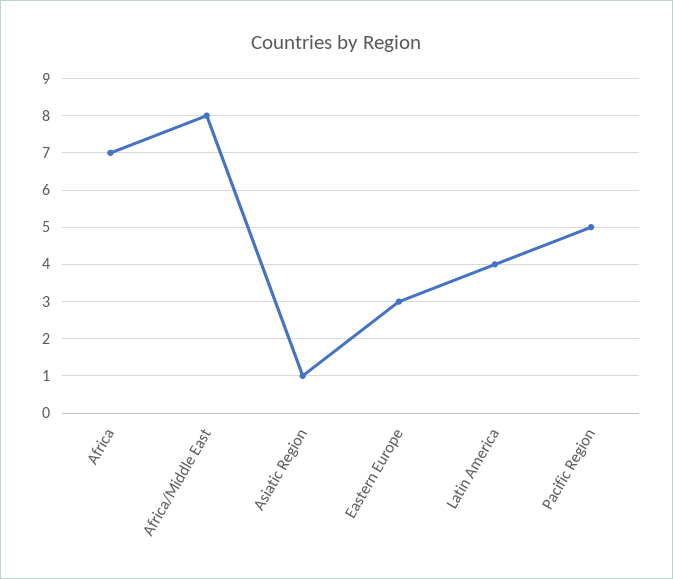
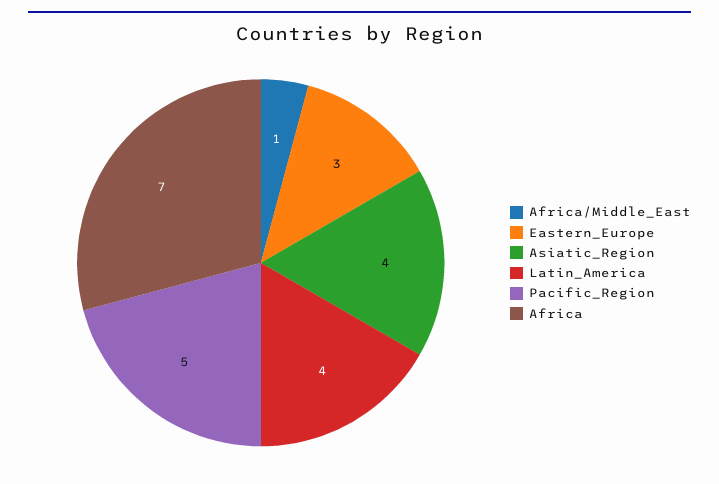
  {
    "Africa": 7,
-   "Africa/Middle East": 8,
+   "Africa/Middle East": 1,
-   "Asiatic Region": 1,
+   "Asiatic Region": 4,
    "Eastern Europe": 3,
    "Latin America": 4,
    "Pacific Region": 5
  }

